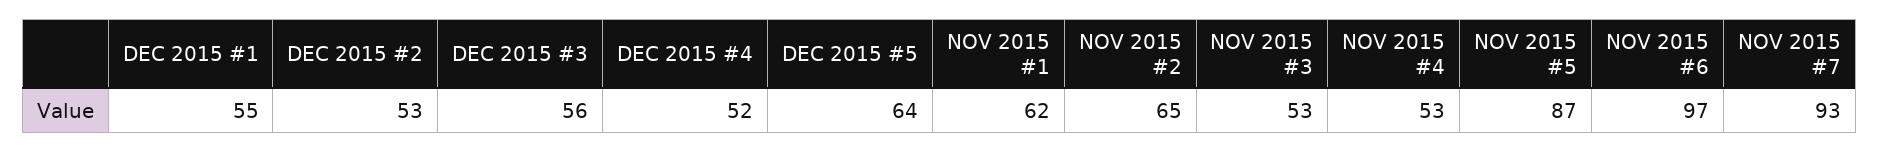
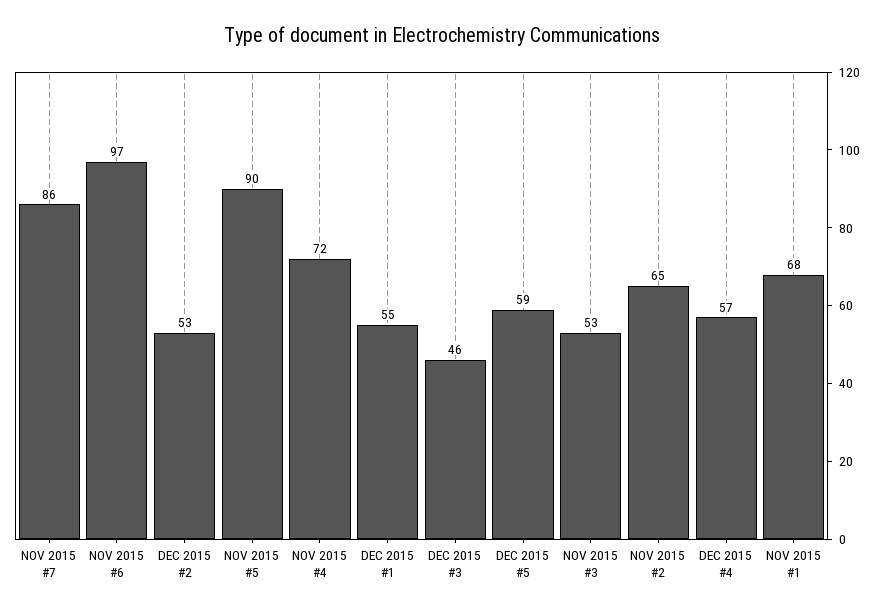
  {
    "DEC 2015 #1": 55,
    "DEC 2015 #2": 53,
-   "DEC 2015 #3": 56,
+   "DEC 2015 #3": 46,
-   "DEC 2015 #4": 52,
+   "DEC 2015 #4": 57,
-   "DEC 2015 #5": 64,
+   "DEC 2015 #5": 59,
-   "NOV 2015 #1": 62,
+   "NOV 2015 #1": 68,
    "NOV 2015 #2": 65,
    "NOV 2015 #3": 53,
-   "NOV 2015 #4": 53,
+   "NOV 2015 #4": 72,
-   "NOV 2015 #5": 87,
+   "NOV 2015 #5": 90,
    "NOV 2015 #6": 97,
-   "NOV 2015 #7": 93
+   "NOV 2015 #7": 86
  }

